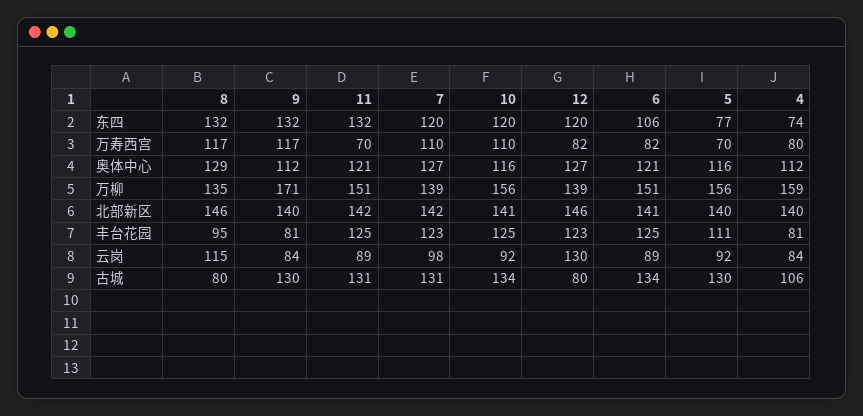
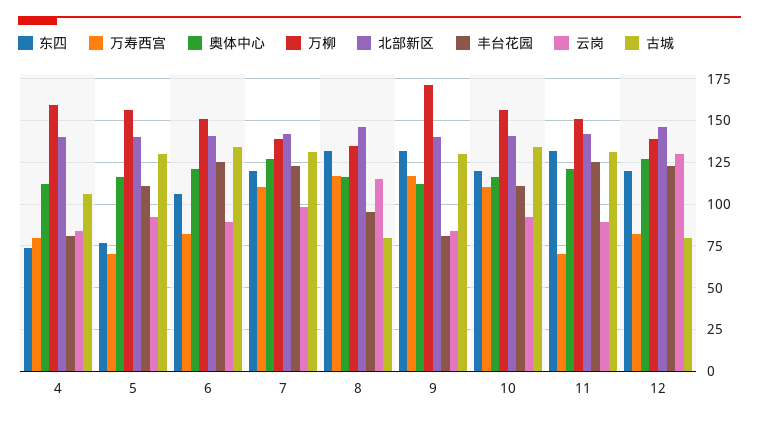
  {
    "东四": {
      "8": 132,
      "9": 132,
      "11": 132,
      "7": 120,
      "10": 120,
      "12": 120,
      "6": 106,
      "5": 77,
      "4": 74
    },
    "万寿西宫": {
      "8": 117,
      "9": 117,
      "11": 70,
      "7": 110,
      "10": 110,
      "12": 82,
      "6": 82,
      "5": 70,
      "4": 80
    },
    "奥体中心": {
-     "8": 129,
+     "8": 115,
      "9": 112,
      "11": 121,
      "7": 127,
      "10": 116,
      "12": 127,
      "6": 121,
      "5": 116,
      "4": 112
    },
    "万柳": {
      "8": 135,
      "9": 171,
      "11": 151,
      "7": 139,
      "10": 156,
      "12": 139,
      "6": 151,
      "5": 156,
      "4": 159
    },
    "北部新区": {
      "8": 146,
      "9": 140,
      "11": 142,
      "7": 142,
      "10": 141,
      "12": 146,
      "6": 141,
      "5": 140,
      "4": 140
    },
    "丰台花园": {
      "8": 95,
      "9": 81,
      "11": 125,
      "7": 123,
-     "10": 125,
+     "10": 110,
      "12": 123,
      "6": 125,
      "5": 111,
      "4": 81
    },
    "云岗": {
      "8": 115,
      "9": 84,
      "11": 89,
      "7": 98,
      "10": 92,
      "12": 130,
      "6": 89,
      "5": 92,
      "4": 84
    },
    "古城": {
      "8": 80,
      "9": 130,
      "11": 131,
      "7": 131,
      "10": 134,
      "12": 80,
      "6": 134,
      "5": 130,
      "4": 106
    }
  }

